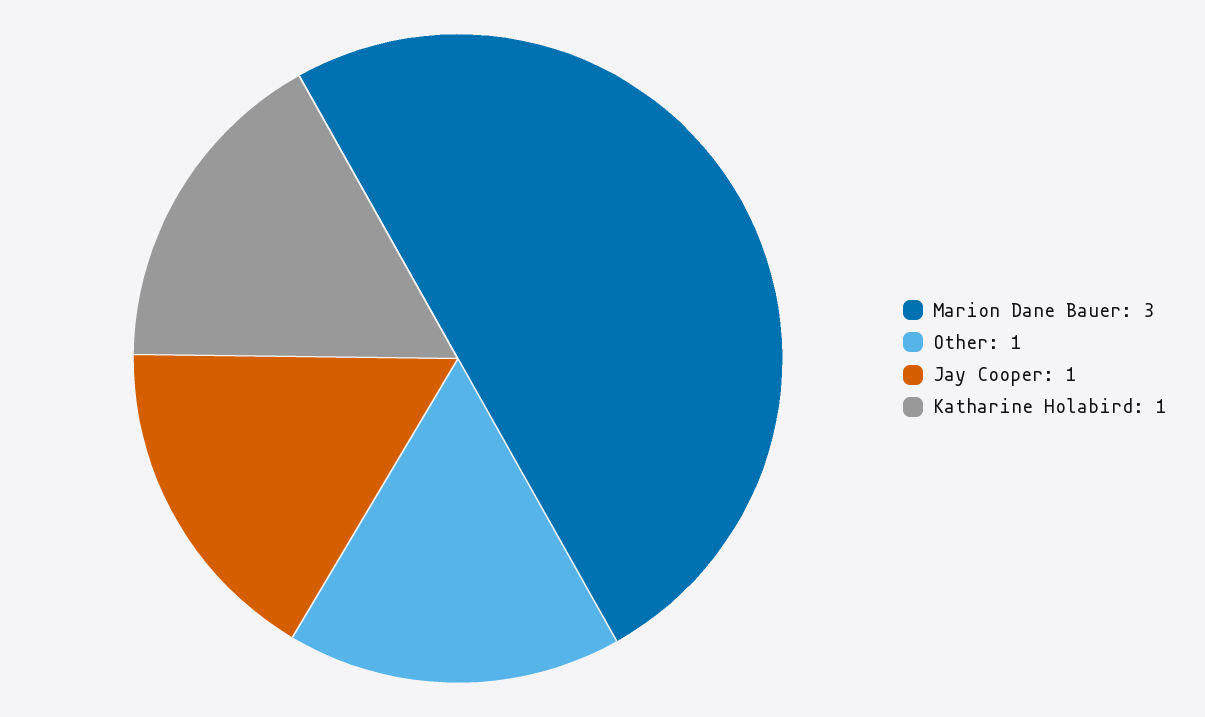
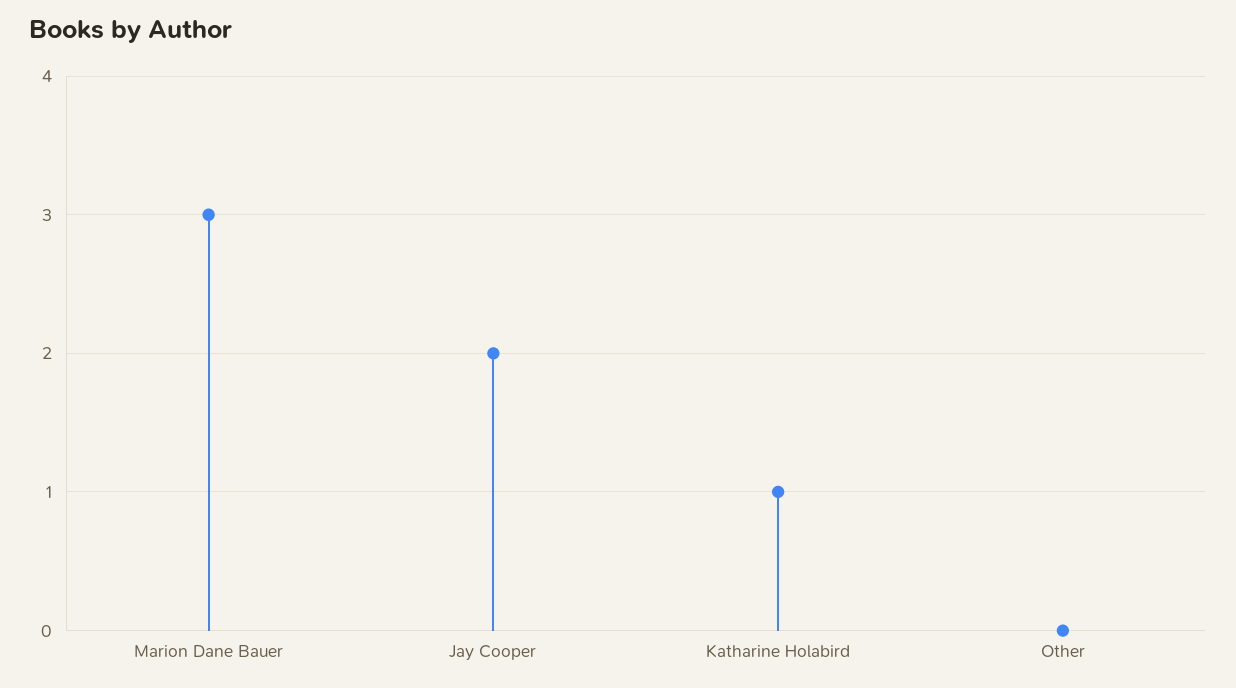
  {
    "Marion Dane Bauer": 3,
-   "Other": 1,
+   "Other": 0,
-   "Jay Cooper": 1,
+   "Jay Cooper": 2,
    "Katharine Holabird": 1
  }

